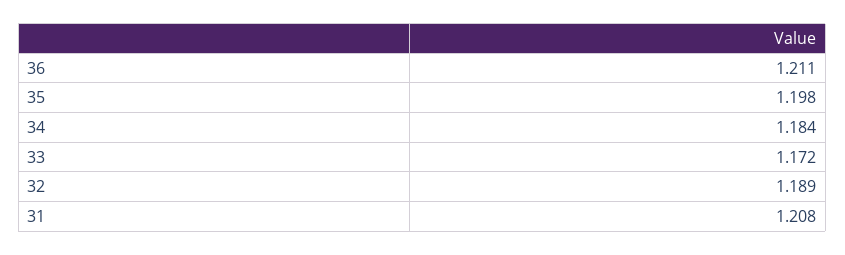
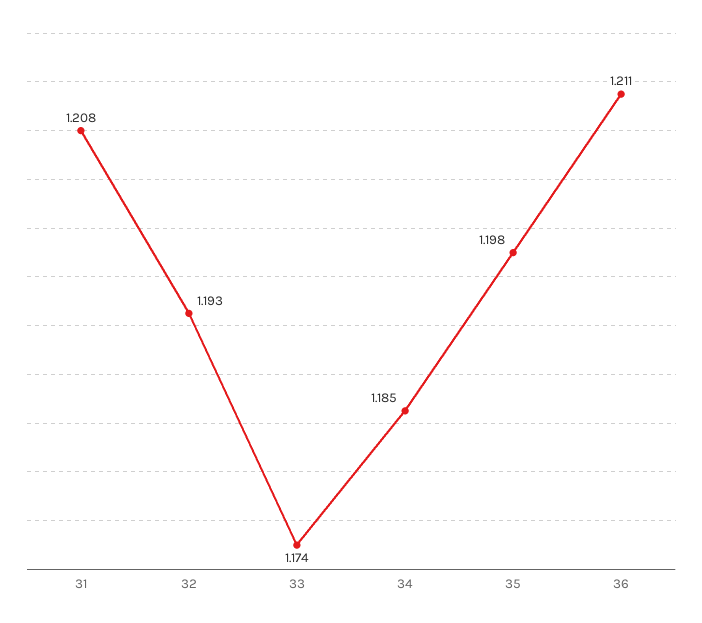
  {
    "36": 1.211,
    "35": 1.198,
-   "34": 1.184,
+   "34": 1.185,
-   "33": 1.172,
+   "33": 1.174,
-   "32": 1.189,
+   "32": 1.193,
    "31": 1.208
  }

